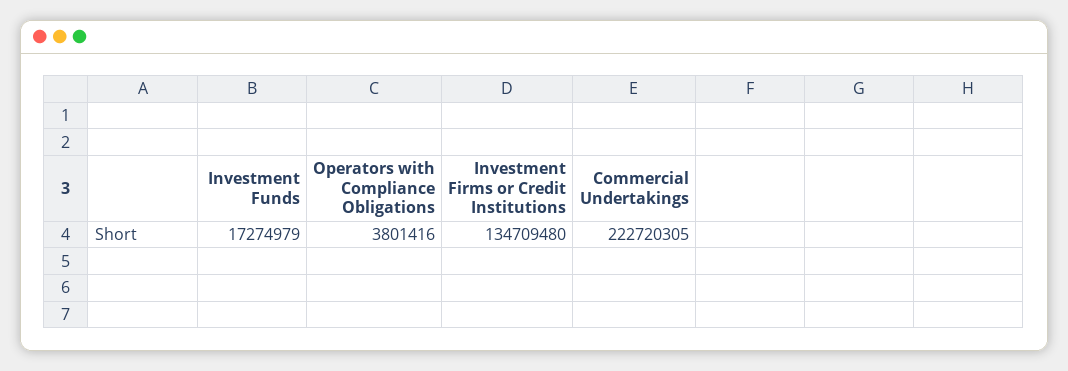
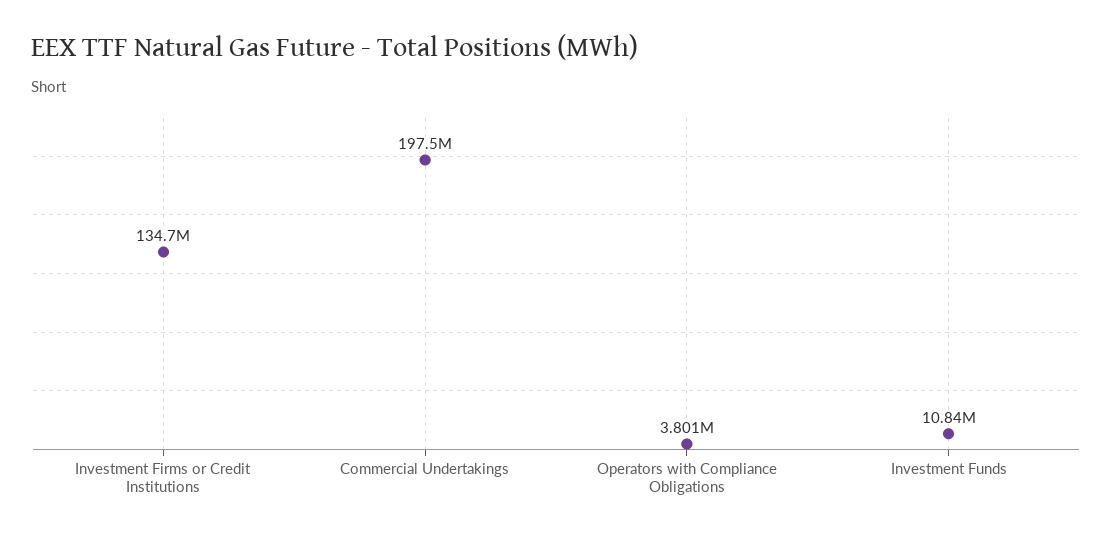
  {
-   "Investment Funds": 17274979,
+   "Investment Funds": 10840000,
    "Operators with Compliance Obligations": 3801416,
    "Investment Firms or Credit Institutions": 134709480,
-   "Commercial Undertakings": 222720305
+   "Commercial Undertakings": 197500000
  }

